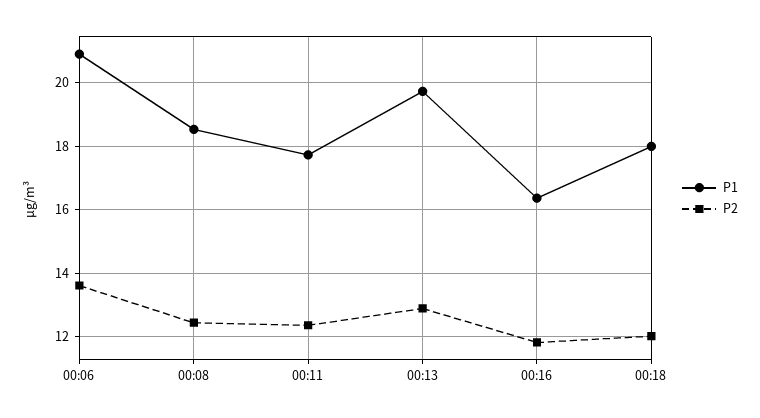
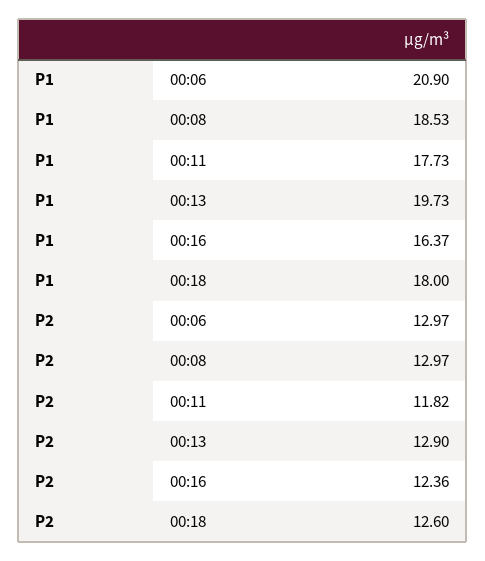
  {
    "P1": {
      "00:06": 20.9,
      "00:08": 18.53,
      "00:11": 17.73,
      "00:13": 19.73,
      "00:16": 16.37,
      "00:18": 18
    },
    "P2": {
-     "00:06": 13.6,
+     "00:06": 12.97,
-     "00:08": 12.4,
+     "00:08": 12.97,
-     "00:11": 12.4,
+     "00:11": 11.82,
      "00:13": 12.9,
-     "00:16": 11.8,
+     "00:16": 12.36,
-     "00:18": 12
+     "00:18": 12.6
    }
  }

